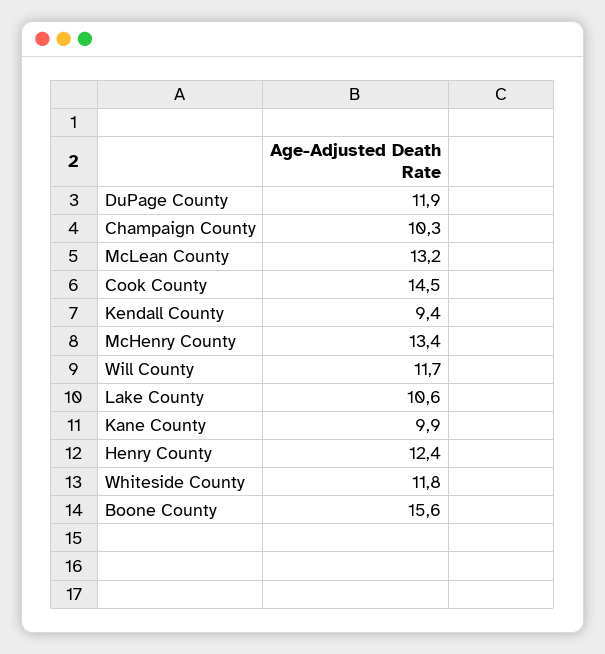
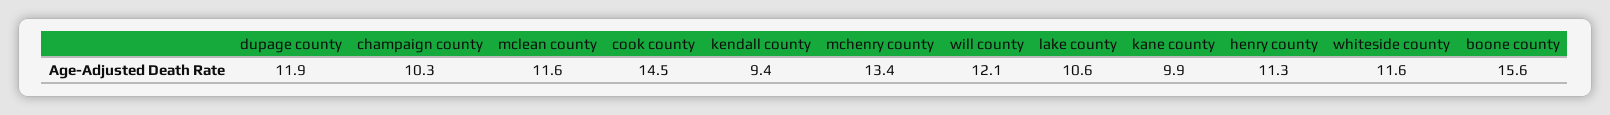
  {
    "DuPage County": 11.9,
    "Champaign County": 10.3,
-   "McLean County": 13.2,
+   "McLean County": 11.6,
    "Cook County": 14.5,
    "Kendall County": 9.4,
    "McHenry County": 13.4,
-   "Will County": 11.7,
+   "Will County": 12.1,
    "Lake County": 10.6,
    "Kane County": 9.9,
-   "Henry County": 12.4,
+   "Henry County": 11.3,
-   "Whiteside County": 11.8,
+   "Whiteside County": 11.6,
    "Boone County": 15.6
  }

